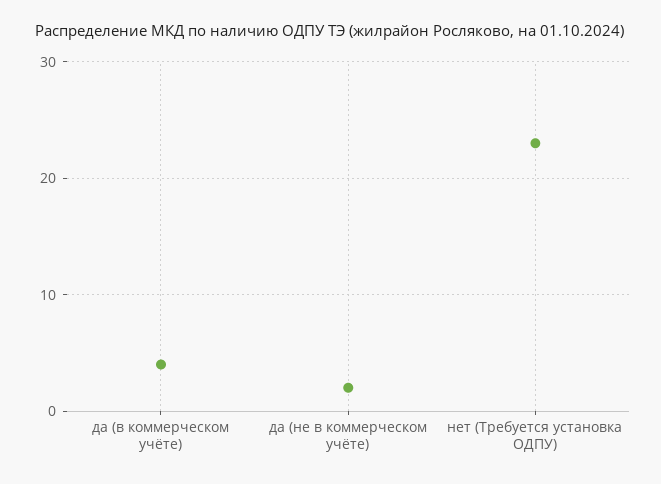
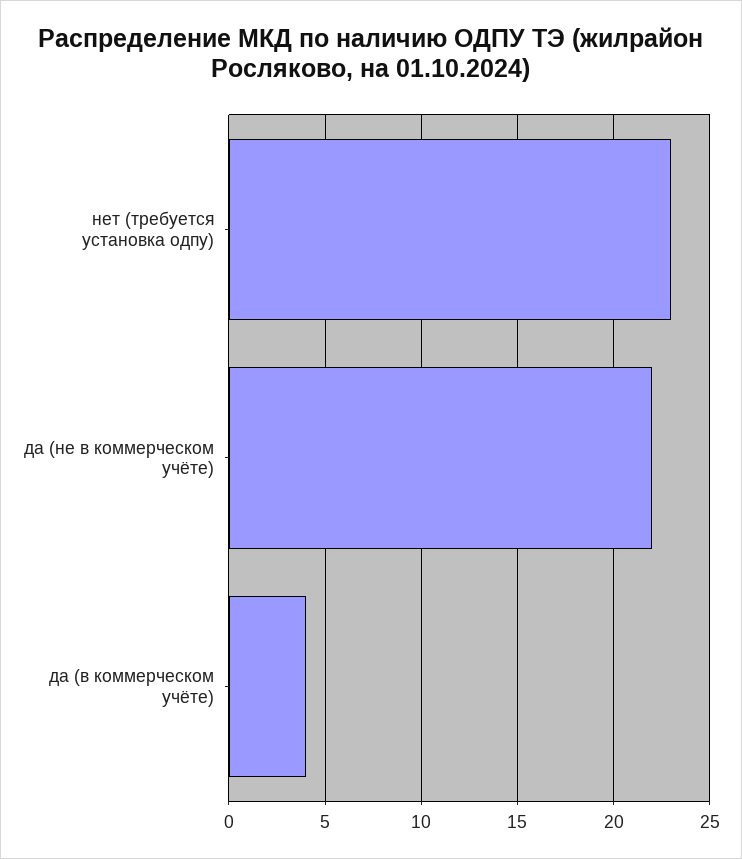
  {
    "да (в коммерческом учёте)": 4,
-   "да (не в коммерческом учёте)": 2,
+   "да (не в коммерческом учёте)": 22,
    "нет (Требуется установка ОДПУ)": 23
  }

